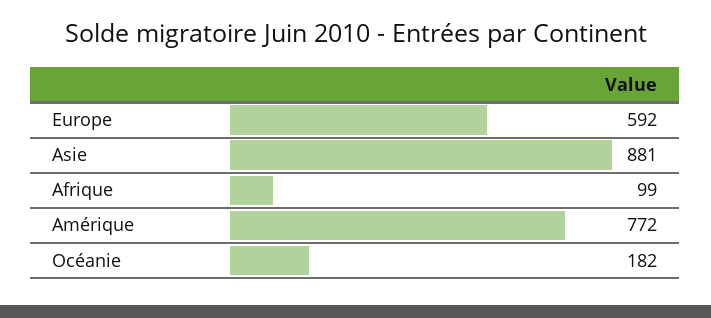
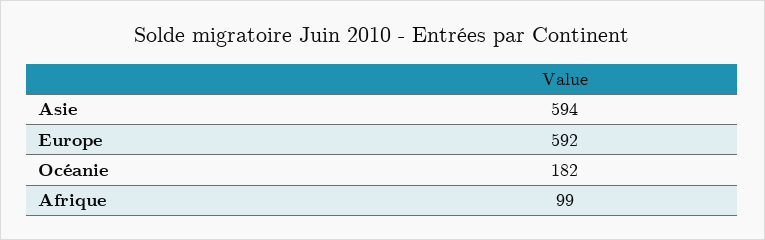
  {
    "Europe": 592,
-   "Asie": 881,
+   "Asie": 594,
    "Afrique": 99,
-   "Amérique": 772,
    "Océanie": 182
  }

